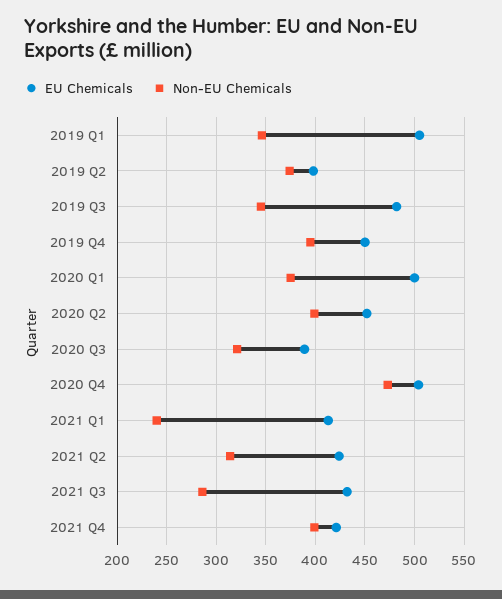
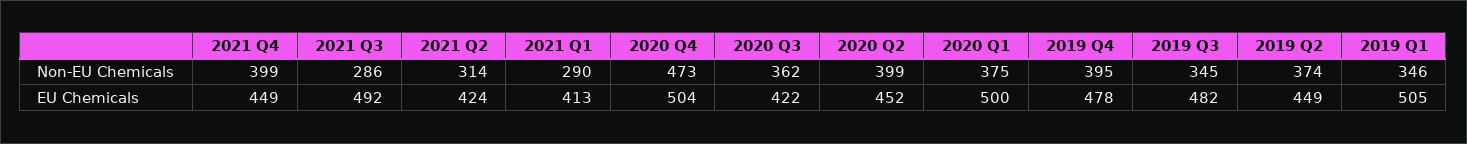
  {
    "EU Chemicals": {
      "2019 Q1": 505,
-     "2019 Q2": 400,
+     "2019 Q2": 449,
      "2019 Q3": 482,
-     "2019 Q4": 450,
+     "2019 Q4": 478,
      "2020 Q1": 500,
      "2020 Q2": 452,
-     "2020 Q3": 390,
+     "2020 Q3": 422,
      "2020 Q4": 504,
      "2021 Q1": 413,
      "2021 Q2": 424,
-     "2021 Q3": 430,
+     "2021 Q3": 492,
-     "2021 Q4": 420
+     "2021 Q4": 449
    },
    "Non-EU Chemicals": {
      "2019 Q1": 346,
      "2019 Q2": 374,
      "2019 Q3": 345,
      "2019 Q4": 395,
      "2020 Q1": 375,
      "2020 Q2": 399,
-     "2020 Q3": 320,
+     "2020 Q3": 362,
      "2020 Q4": 473,
-     "2021 Q1": 240,
+     "2021 Q1": 290,
      "2021 Q2": 314,
      "2021 Q3": 286,
      "2021 Q4": 399
    }
  }

